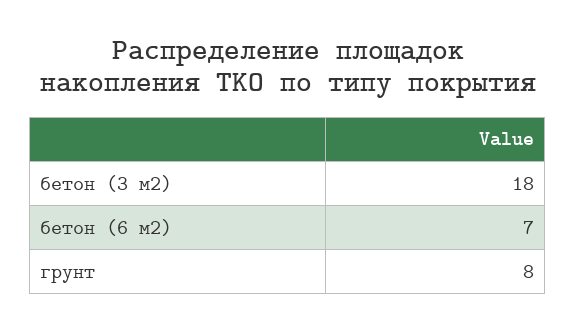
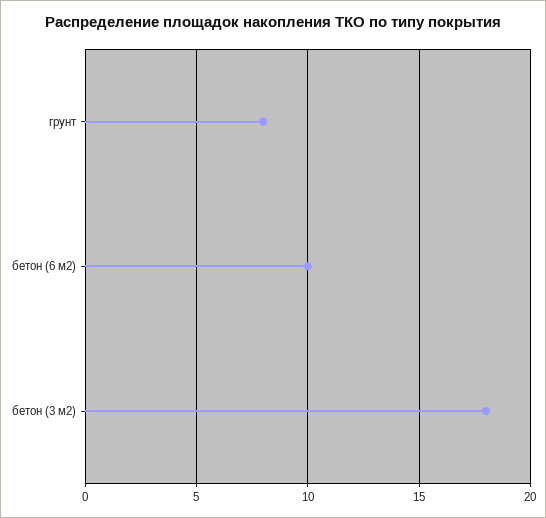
  {
    "бетон (3 м2)": 18,
-   "бетон (6 м2)": 7,
+   "бетон (6 м2)": 10,
    "грунт": 8
  }

